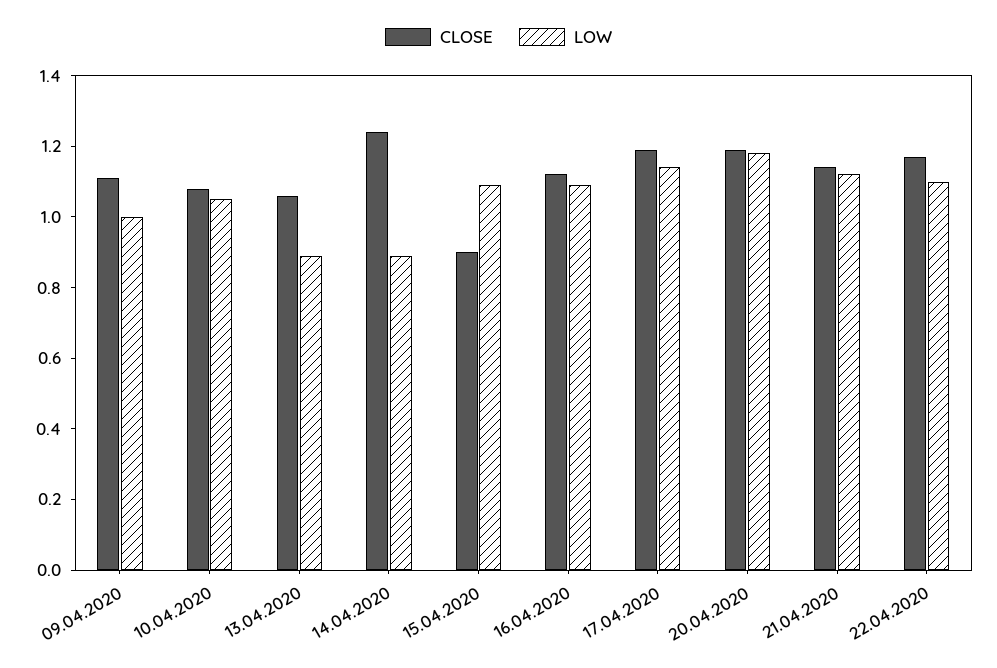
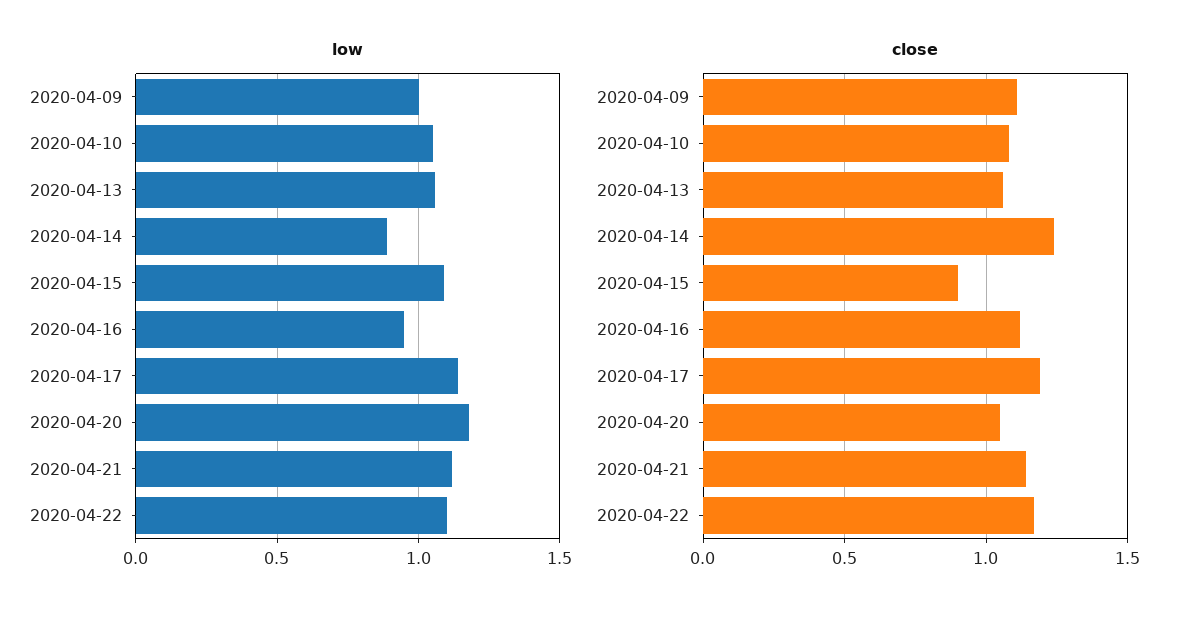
  {
    "CLOSE": {
      "09.04.2020": 1.1,
      "10.04.2020": 1.1,
      "13.04.2020": 1.05,
      "14.04.2020": 1.25,
      "15.04.2020": 0.9,
      "16.04.2020": 1.1,
      "17.04.2020": 1.2,
-     "20.04.2020": 1.2,
+     "20.04.2020": 1.05,
      "21.04.2020": 1.15,
      "22.04.2020": 1.15
    },
    "LOW": {
      "09.04.2020": 1,
      "10.04.2020": 1.05,
-     "13.04.2020": 0.9,
+     "13.04.2020": 1.05,
      "14.04.2020": 0.9,
      "15.04.2020": 1.1,
-     "16.04.2020": 1.1,
+     "16.04.2020": 0.95,
      "17.04.2020": 1.15,
      "20.04.2020": 1.2,
      "21.04.2020": 1.1,
      "22.04.2020": 1.1
    }
  }

